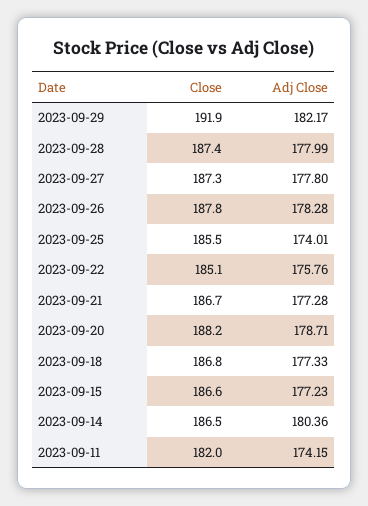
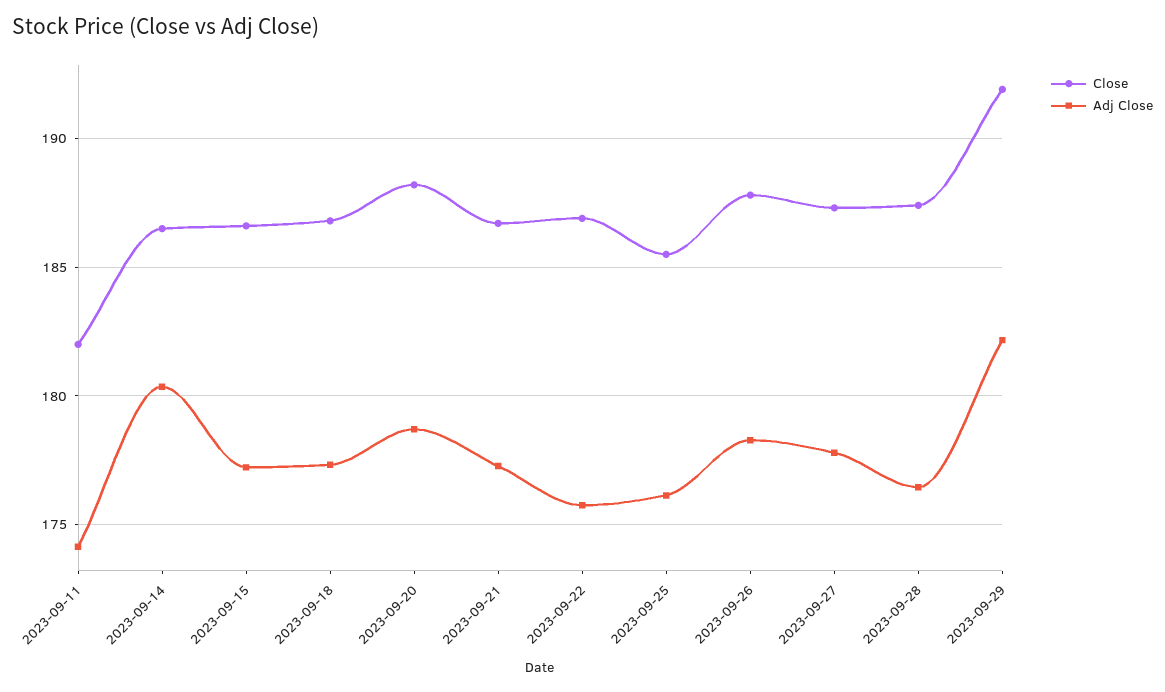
  {
    "Close": {
      "2023-09-29": 191.9,
      "2023-09-28": 187.4,
      "2023-09-27": 187.3,
      "2023-09-26": 187.8,
      "2023-09-25": 185.5,
-     "2023-09-22": 185.1,
+     "2023-09-22": 187,
      "2023-09-21": 186.7,
      "2023-09-20": 188.2,
      "2023-09-18": 186.8,
      "2023-09-15": 186.6,
      "2023-09-14": 186.5,
      "2023-09-11": 182
    },
    "Adj Close": {
      "2023-09-29": 182.17,
-     "2023-09-28": 177.99,
+     "2023-09-28": 176.5,
      "2023-09-27": 177.8,
      "2023-09-26": 178.28,
-     "2023-09-25": 174.01,
+     "2023-09-25": 176,
      "2023-09-22": 175.76,
      "2023-09-21": 177.28,
      "2023-09-20": 178.71,
      "2023-09-18": 177.33,
      "2023-09-15": 177.23,
      "2023-09-14": 180.36,
      "2023-09-11": 174.15
    }
  }

